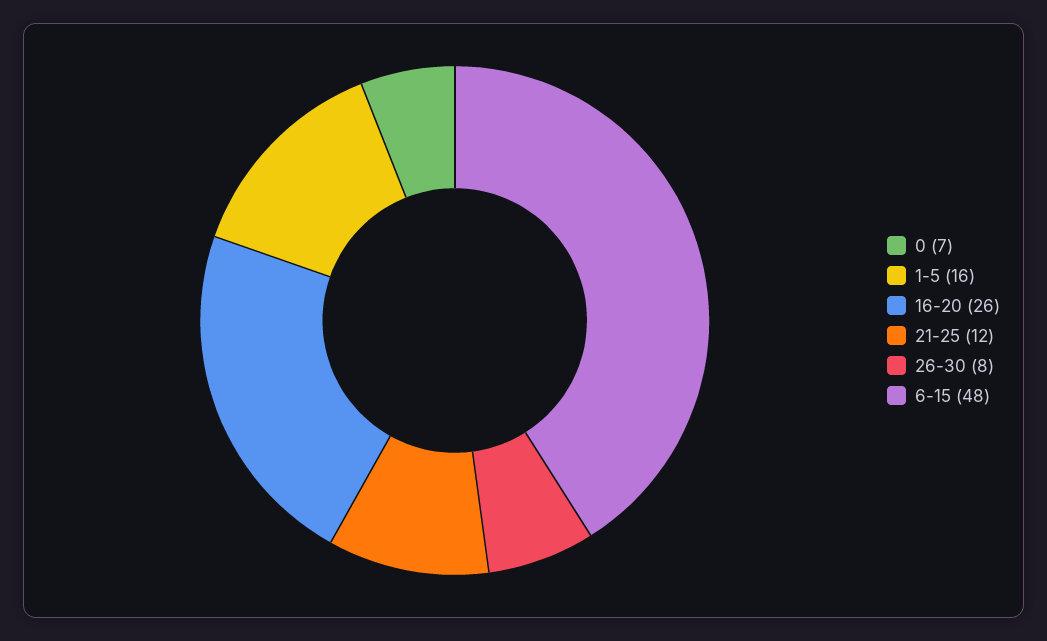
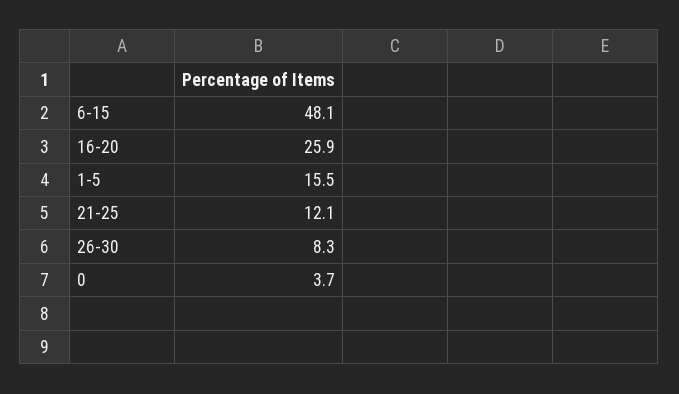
  {
-   "0": 7,
+   "0": 3.7,
    "1-5": 15.5,
    "16-20": 25.9,
    "21-25": 12.1,
    "26-30": 8.3,
    "6-15": 48.1
  }

